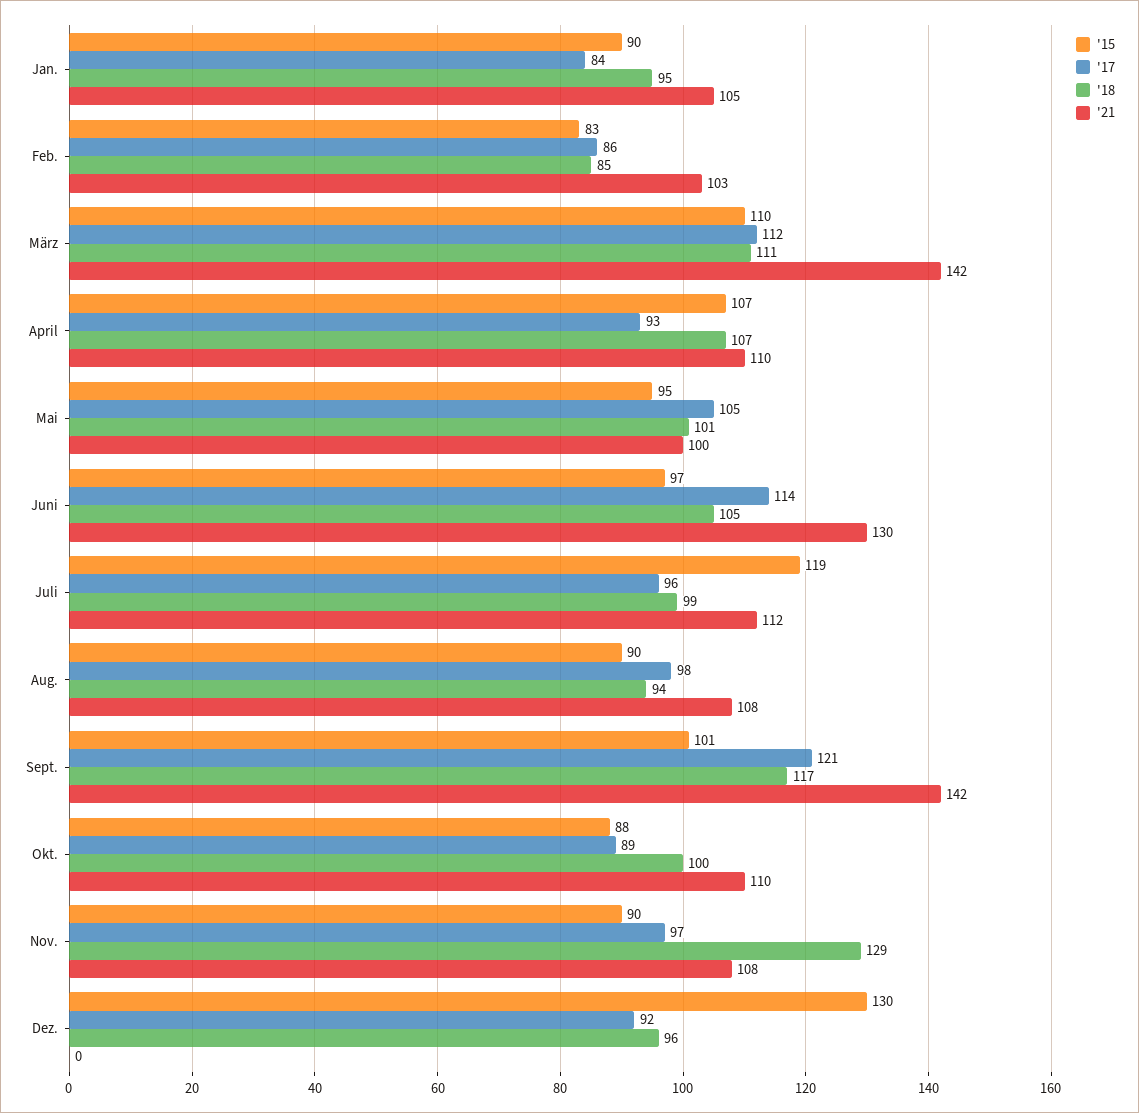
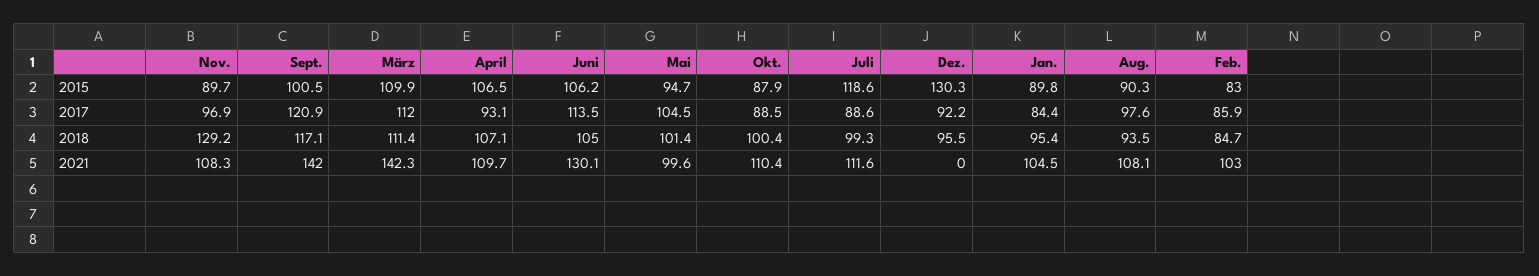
  {
    "'15": {
      "Jan.": 89.8,
      "Feb.": 83,
      "März": 109.9,
      "April": 106.5,
      "Mai": 94.7,
-     "Juni": 97,
+     "Juni": 106.2,
      "Juli": 118.6,
      "Aug.": 90.3,
      "Sept.": 100.5,
      "Okt.": 87.9,
      "Nov.": 89.7,
      "Dez.": 130.3
    },
    "'17": {
      "Jan.": 84.4,
      "Feb.": 85.9,
      "März": 112,
      "April": 93.1,
      "Mai": 104.5,
      "Juni": 113.5,
-     "Juli": 96,
+     "Juli": 88.6,
      "Aug.": 97.6,
      "Sept.": 120.9,
      "Okt.": 88.5,
      "Nov.": 96.9,
      "Dez.": 92.2
    },
    "'18": {
      "Jan.": 95.4,
      "Feb.": 84.7,
      "März": 111.4,
      "April": 107.1,
      "Mai": 101.4,
      "Juni": 105,
      "Juli": 99.3,
      "Aug.": 93.5,
      "Sept.": 117.1,
      "Okt.": 100.4,
      "Nov.": 129.2,
      "Dez.": 95.5
    },
    "'21": {
      "Jan.": 104.5,
      "Feb.": 103,
      "März": 142.3,
      "April": 109.7,
      "Mai": 99.6,
      "Juni": 130.1,
      "Juli": 111.6,
      "Aug.": 108.1,
      "Sept.": 142,
      "Okt.": 110.4,
      "Nov.": 108.3,
      "Dez.": 0
    }
  }

